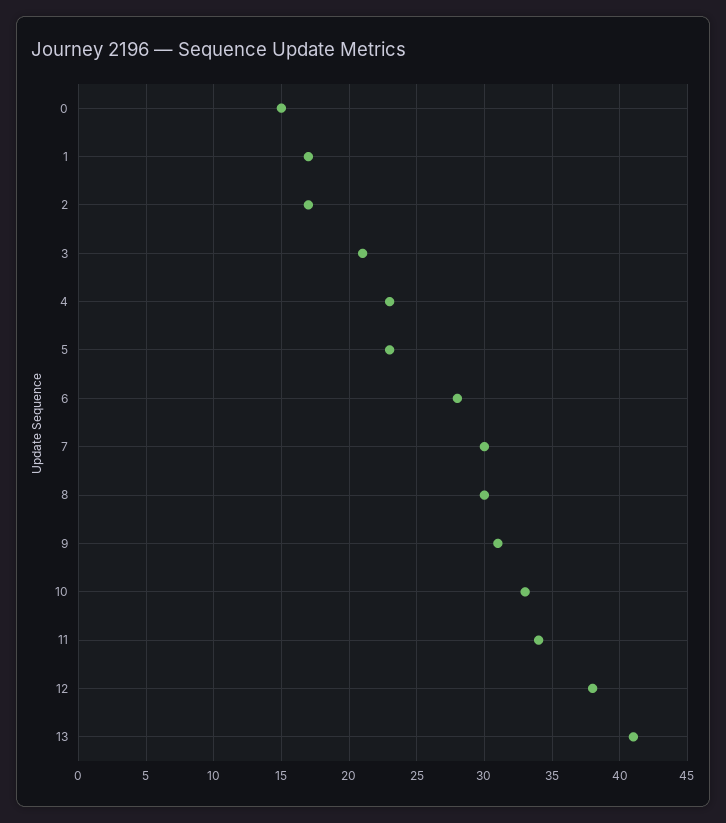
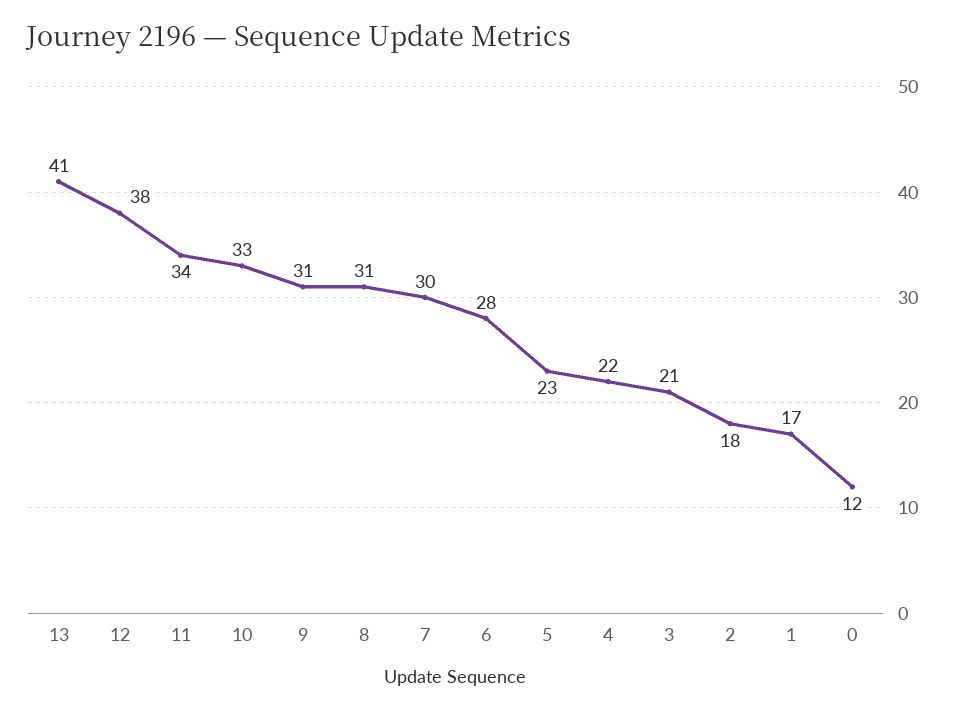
  {
-   "0": 15,
+   "0": 12,
    "1": 17,
-   "2": 17,
+   "2": 18,
    "3": 21,
-   "4": 23,
+   "4": 22,
    "5": 23,
    "6": 28,
    "7": 30,
-   "8": 30,
+   "8": 31,
    "9": 31,
    "10": 33,
    "11": 34,
    "12": 38,
    "13": 41
  }

